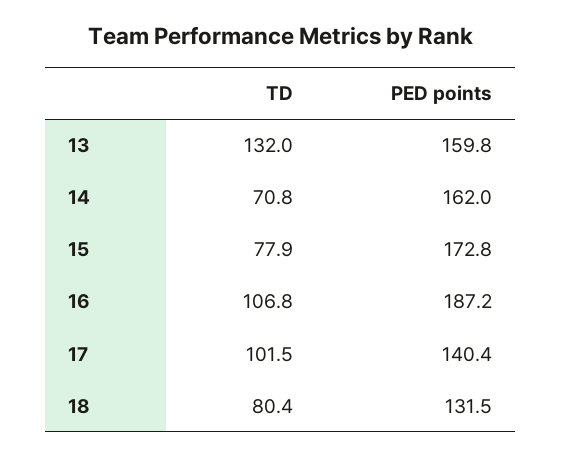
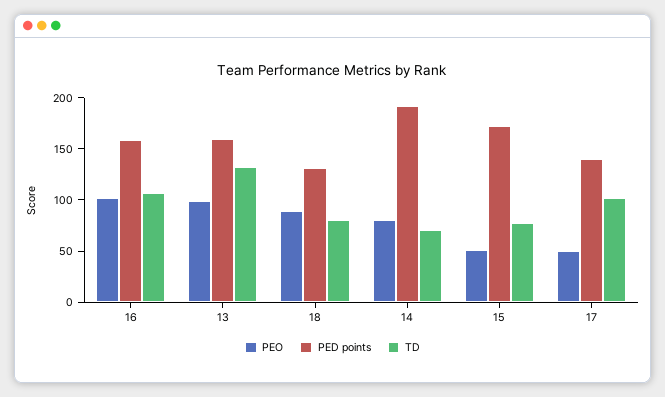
  {
    "TD": {
      "13": 132,
      "14": 70.8,
      "15": 77.9,
      "16": 106.8,
      "17": 101.5,
      "18": 80.4
    },
    "PED points": {
      "13": 159.8,
-     "14": 162,
+     "14": 190,
      "15": 172.8,
-     "16": 187.2,
+     "16": 160,
      "17": 140.4,
      "18": 131.5
-   }
+   },
+   "PEO": {
+     "16": 100,
+     "13": 100,
+     "18": 90,
+     "14": 80,
+     "15": 50,
+     "17": 50
+   }
  }

